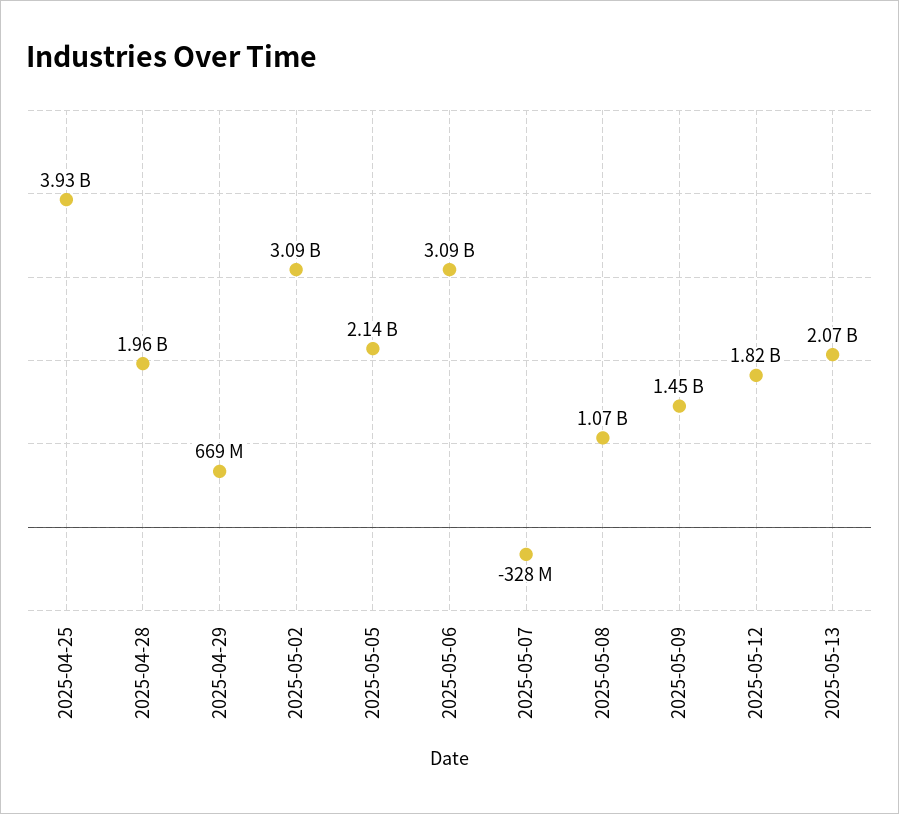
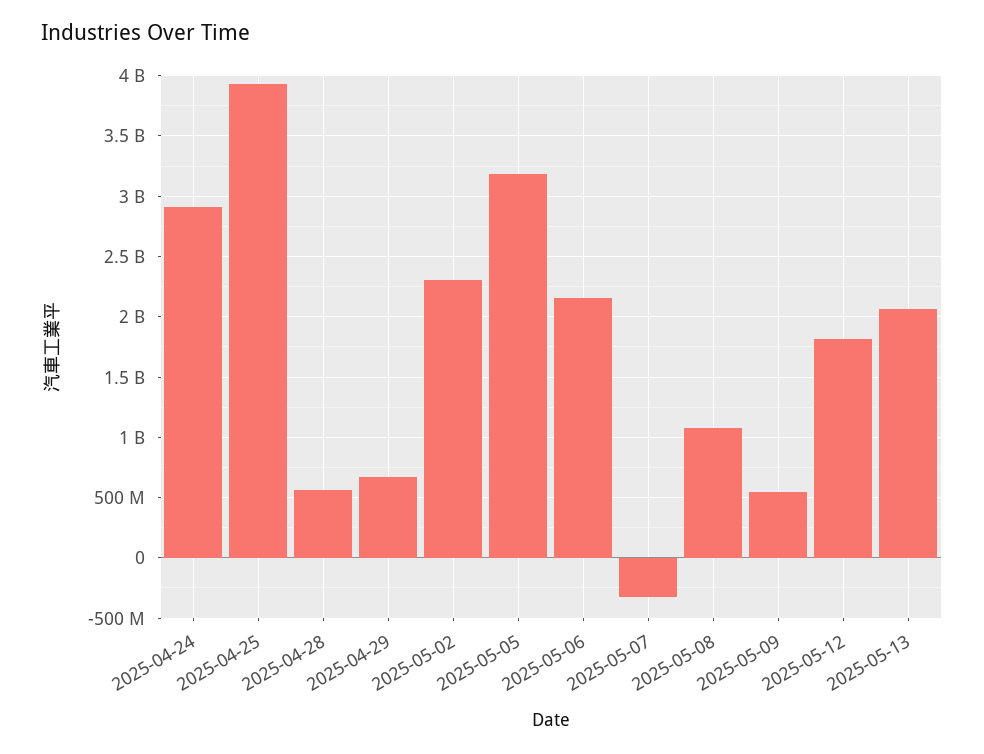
  {
    "2025-04-25": 3930000000,
-   "2025-04-28": 1960000000,
+   "2025-04-28": 550000000,
    "2025-04-29": 669000000,
-   "2025-05-02": 3090000000,
+   "2025-05-02": 2300000000,
-   "2025-05-05": 2140000000,
+   "2025-05-05": 3200000000,
-   "2025-05-06": 3090000000,
+   "2025-05-06": 2150000000,
    "2025-05-07": -328000000,
    "2025-05-08": 1070000000,
-   "2025-05-09": 1450000000,
+   "2025-05-09": 550000000,
    "2025-05-12": 1820000000,
-   "2025-05-13": 2070000000
+   "2025-05-13": 2070000000,
+   "2025-04-24": 2900000000
  }

